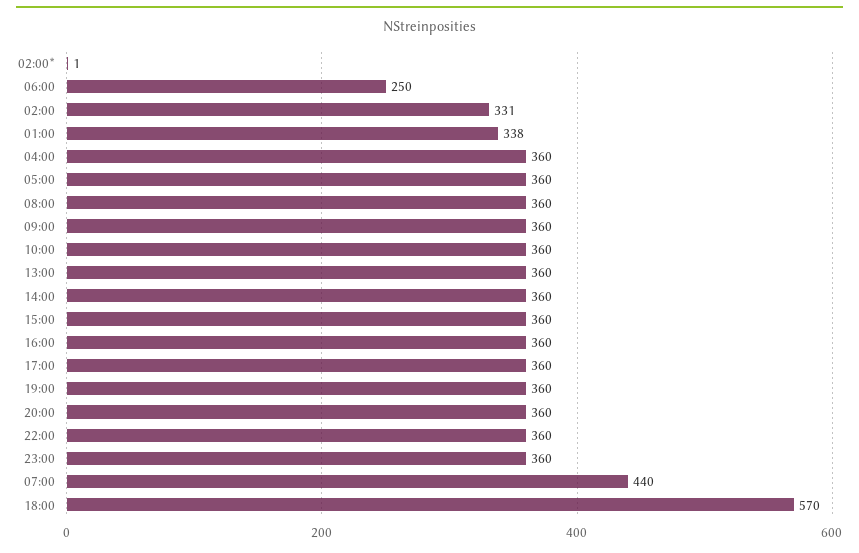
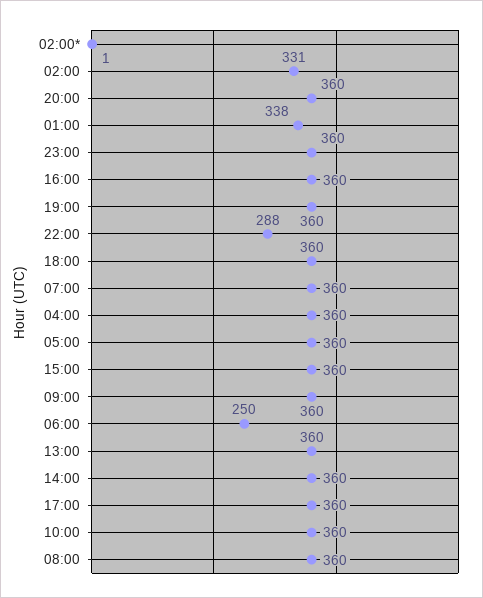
  {
    "02:00*": 1,
    "06:00": 250,
    "02:00": 331,
    "01:00": 338,
    "04:00": 360,
    "05:00": 360,
    "08:00": 360,
    "09:00": 360,
    "10:00": 360,
    "13:00": 360,
    "14:00": 360,
    "15:00": 360,
    "16:00": 360,
    "17:00": 360,
    "19:00": 360,
    "20:00": 360,
-   "22:00": 360,
+   "22:00": 288,
    "23:00": 360,
-   "07:00": 440,
+   "07:00": 360,
-   "18:00": 570
+   "18:00": 360
  }

